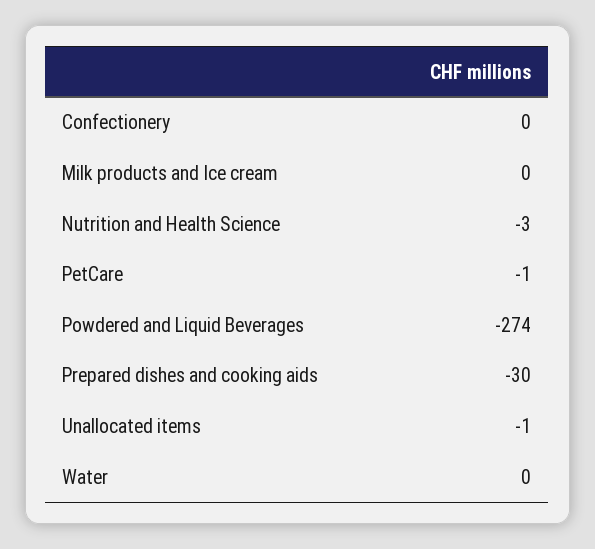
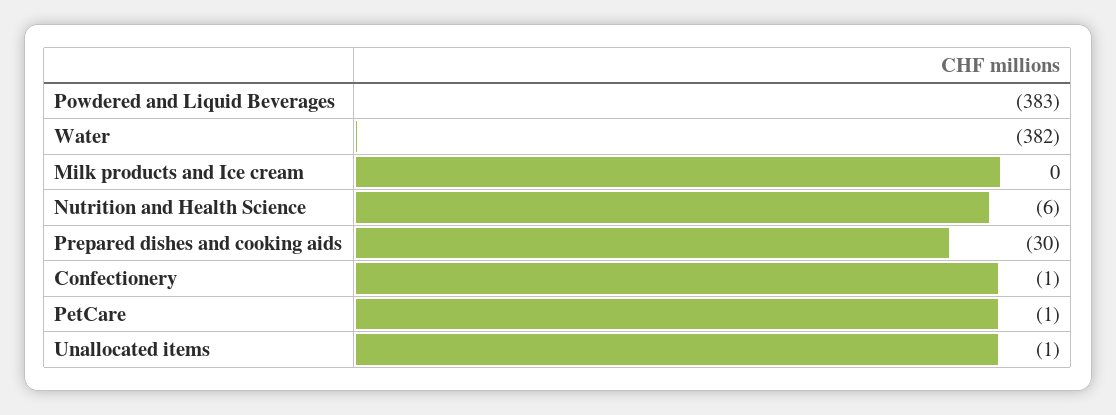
  {
-   "Confectionery": 0,
+   "Confectionery": -1,
    "Milk products and Ice cream": 0,
-   "Nutrition and Health Science": -3,
+   "Nutrition and Health Science": -6,
    "PetCare": -1,
-   "Powdered and Liquid Beverages": -274,
+   "Powdered and Liquid Beverages": -383,
    "Prepared dishes and cooking aids": -30,
    "Unallocated items": -1,
-   "Water": 0
+   "Water": -382
  }

